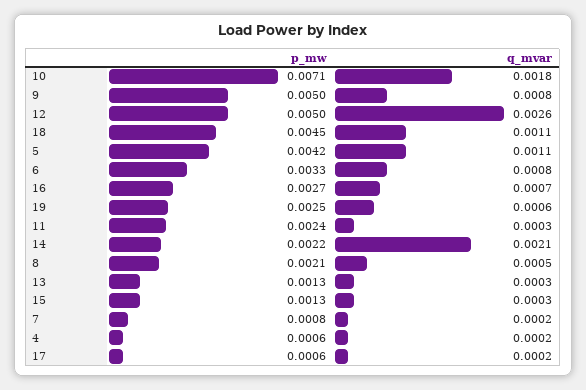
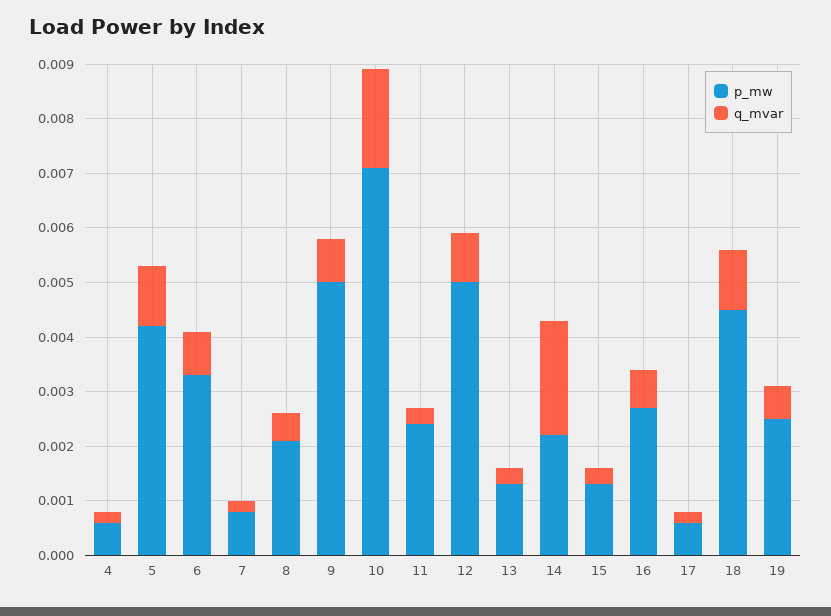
  {
    "p_mw": {
      "10": 0.0071,
      "9": 0.005,
      "12": 0.005,
      "18": 0.0045,
      "5": 0.0042,
      "6": 0.0033,
      "16": 0.0027,
      "19": 0.0025,
      "11": 0.0024,
      "14": 0.0022,
      "8": 0.0021,
      "13": 0.0013,
      "15": 0.0013,
      "7": 0.0008,
      "4": 0.0006,
      "17": 0.0006
    },
    "q_mvar": {
      "10": 0.0018,
      "9": 0.0008,
-     "12": 0.0026,
+     "12": 0.001,
      "18": 0.0011,
      "5": 0.0011,
      "6": 0.0008,
      "16": 0.0007,
      "19": 0.0006,
      "11": 0.0003,
      "14": 0.0021,
      "8": 0.0005,
      "13": 0.0003,
      "15": 0.0003,
      "7": 0.0002,
      "4": 0.0002,
      "17": 0.0002
    }
  }

